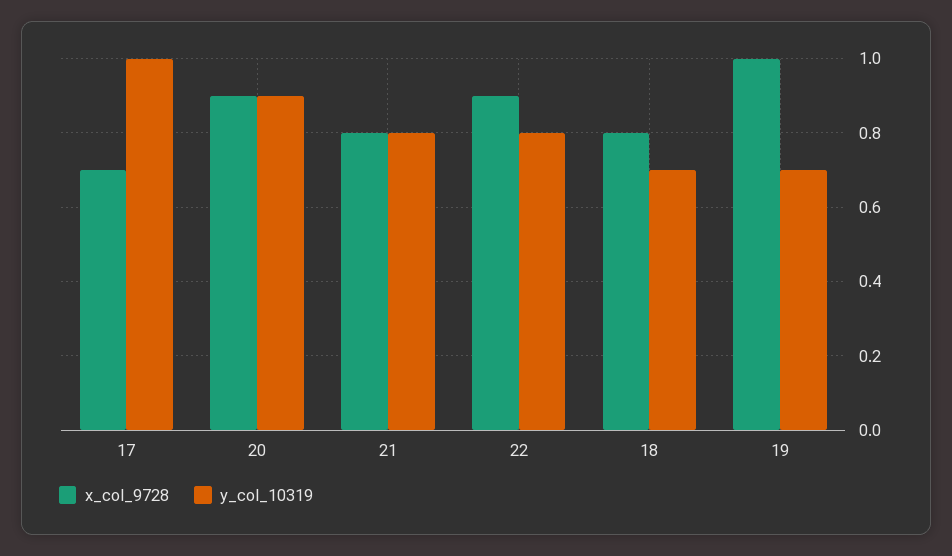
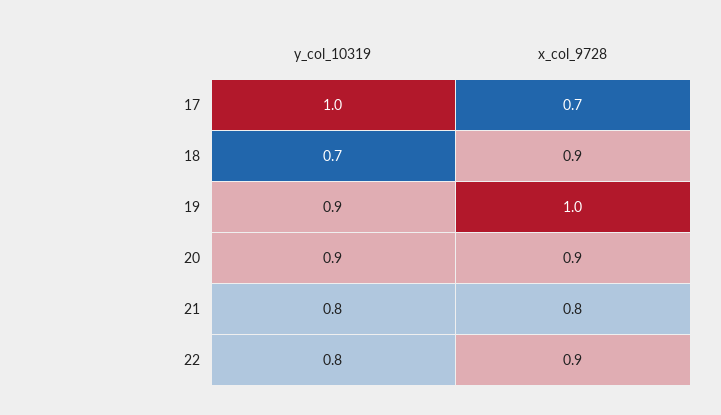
  {
    "x_col_9728": {
      "17": 0.7,
      "20": 0.9,
      "21": 0.8,
      "22": 0.9,
-     "18": 0.8,
+     "18": 0.9,
      "19": 1
    },
    "y_col_10319": {
      "17": 1,
      "20": 0.9,
      "21": 0.8,
      "22": 0.8,
      "18": 0.7,
-     "19": 0.7
+     "19": 0.9
    }
  }

